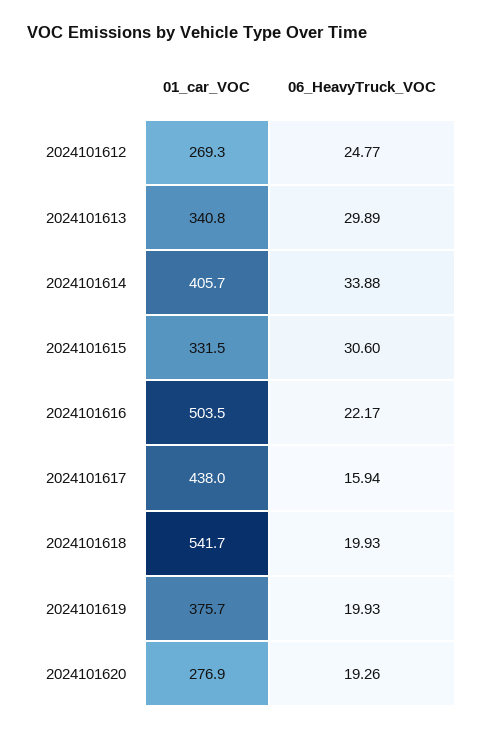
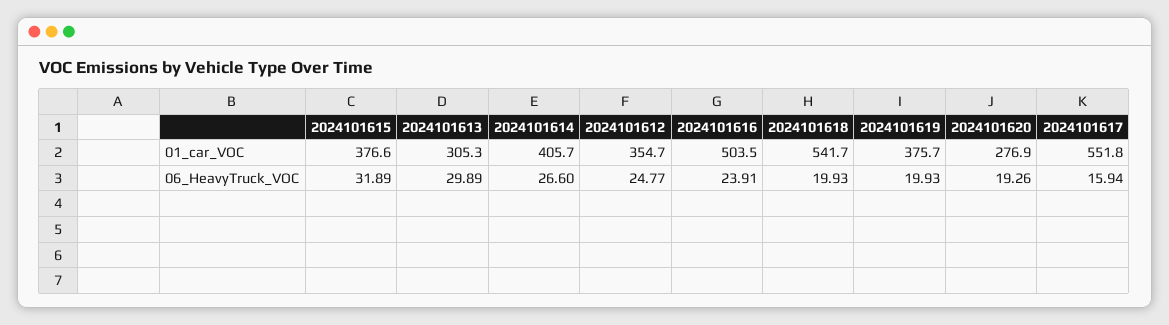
  {
    "01_car_VOC": {
-     "2024101612": 269.3,
+     "2024101612": 354.7,
-     "2024101613": 340.8,
+     "2024101613": 305.3,
      "2024101614": 405.7,
-     "2024101615": 331.5,
+     "2024101615": 376.6,
      "2024101616": 503.5,
-     "2024101617": 438,
+     "2024101617": 551.8,
      "2024101618": 541.7,
      "2024101619": 375.7,
      "2024101620": 276.9
    },
    "06_HeavyTruck_VOC": {
      "2024101612": 24.77,
      "2024101613": 29.89,
-     "2024101614": 33.88,
+     "2024101614": 26.6,
-     "2024101615": 30.6,
+     "2024101615": 31.89,
-     "2024101616": 22.17,
+     "2024101616": 23.91,
      "2024101617": 15.94,
      "2024101618": 19.93,
      "2024101619": 19.93,
      "2024101620": 19.26
    }
  }

